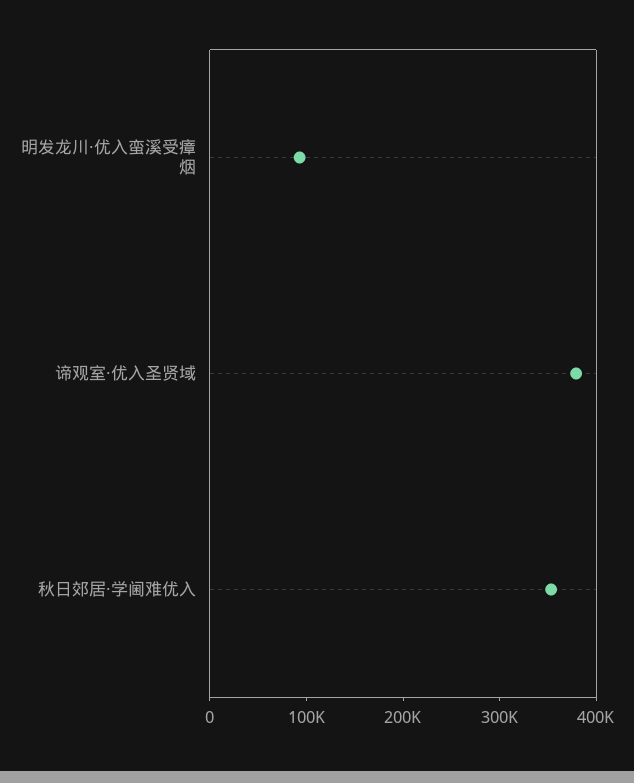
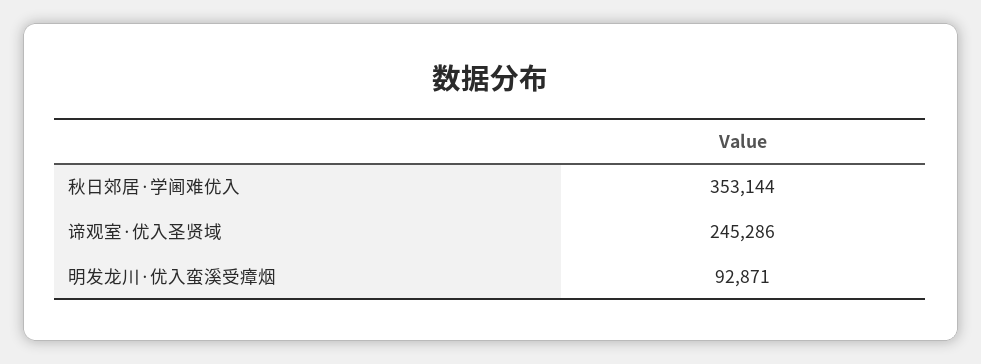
  {
    "明发龙川·优入蛮溪受瘴烟": 92871,
-   "谛观室·优入圣贤域": 380000,
+   "谛观室·优入圣贤域": 245286,
    "秋日郊居·学阃难优入": 353144
  }

